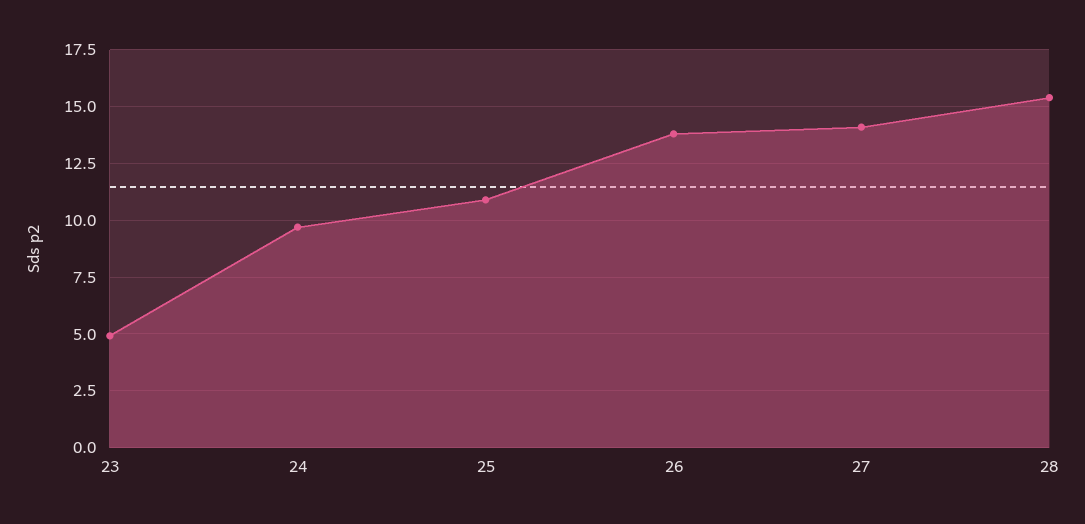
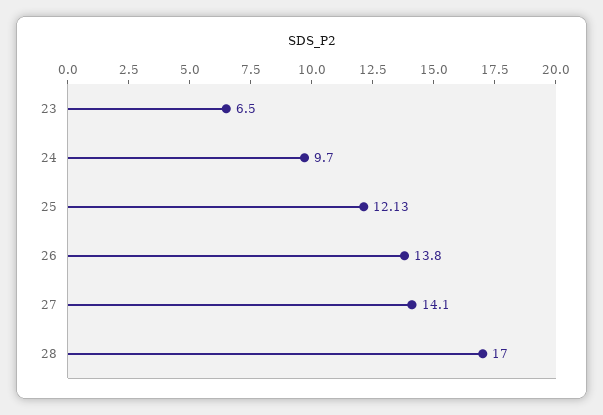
  {
-   "23": 5,
+   "23": 6.5,
    "24": 9.7,
-   "25": 11,
+   "25": 12.13,
    "26": 13.8,
    "27": 14.1,
-   "28": 15.5
+   "28": 17
  }

